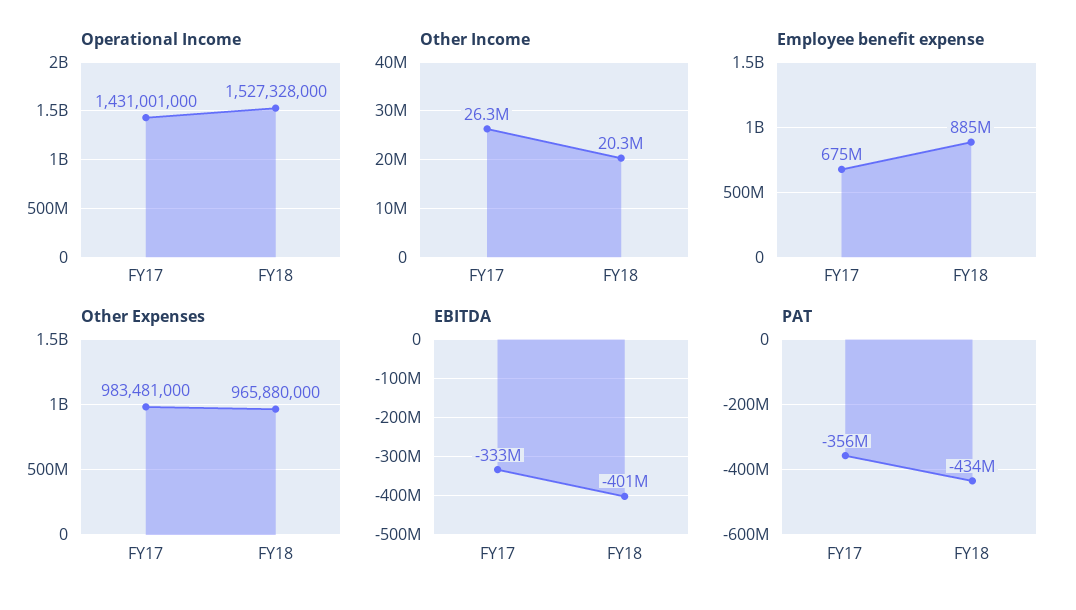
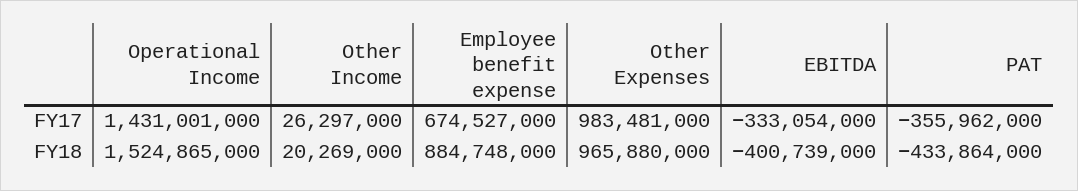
  {
    "Operational Income": {
      "FY17": 1431001000,
-     "FY18": 1527328000
+     "FY18": 1524865000
    },
    "Other Income": {
      "FY17": 26297000,
      "FY18": 20269000
    },
    "Employee benefit expense": {
      "FY17": 674527000,
      "FY18": 884748000
    },
    "Other Expenses": {
      "FY17": 983481000,
      "FY18": 965880000
    },
    "EBITDA": {
      "FY17": -333054000,
      "FY18": -400739000
    },
    "PAT": {
      "FY17": -355962000,
      "FY18": -433864000
    }
  }

